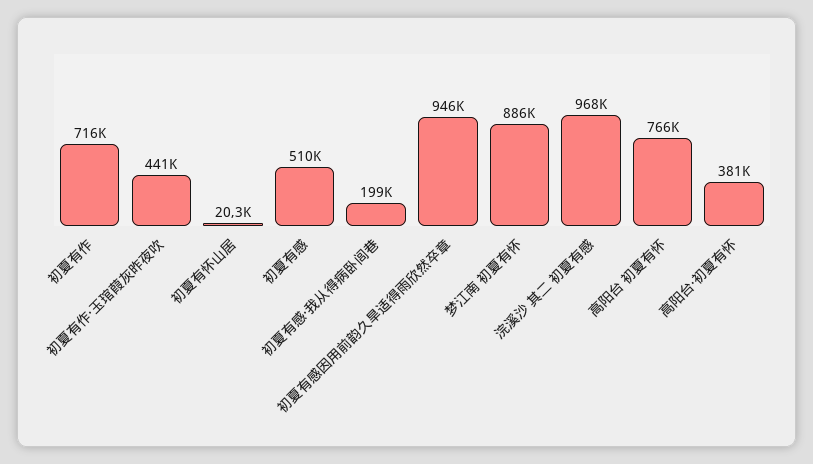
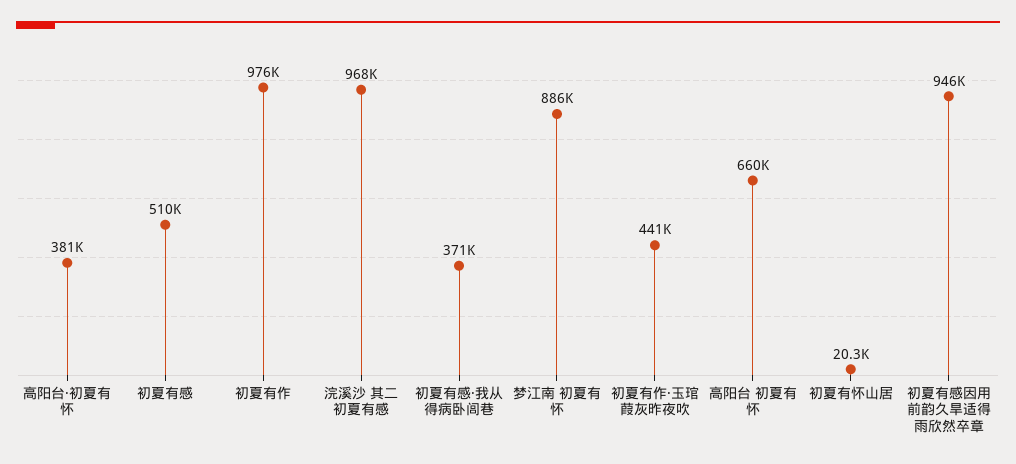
  {
-   "初夏有作": 716000,
+   "初夏有作": 976000,
    "初夏有作·玉琯葭灰昨夜吹": 441000,
    "初夏有怀山居": 20300,
    "初夏有感": 510000,
-   "初夏有感·我从得病卧闾巷": 199000,
+   "初夏有感·我从得病卧闾巷": 371000,
    "初夏有感因用前韵久旱适得雨欣然卒章": 946000,
    "梦江南 初夏有怀": 886000,
    "浣溪沙 其二 初夏有感": 968000,
-   "高阳台 初夏有怀": 766000,
+   "高阳台 初夏有怀": 660000,
    "高阳台·初夏有怀": 381000
  }

